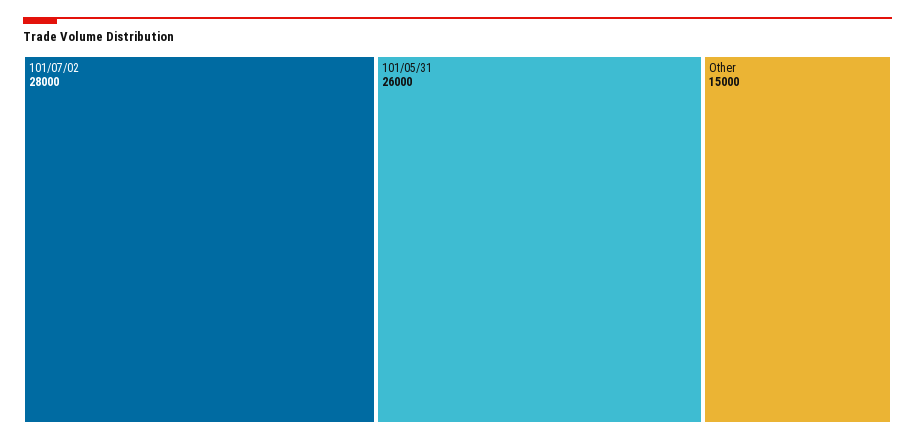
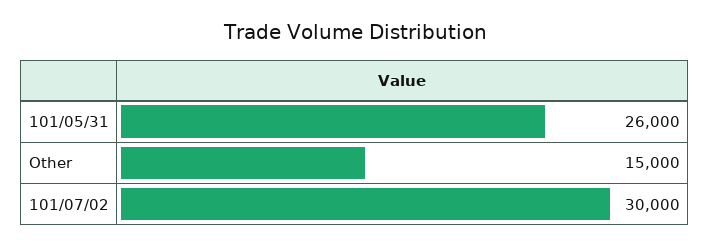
  {
-   "101/07/02": 28000,
+   "101/07/02": 30000,
    "101/05/31": 26000,
    "Other": 15000
  }

